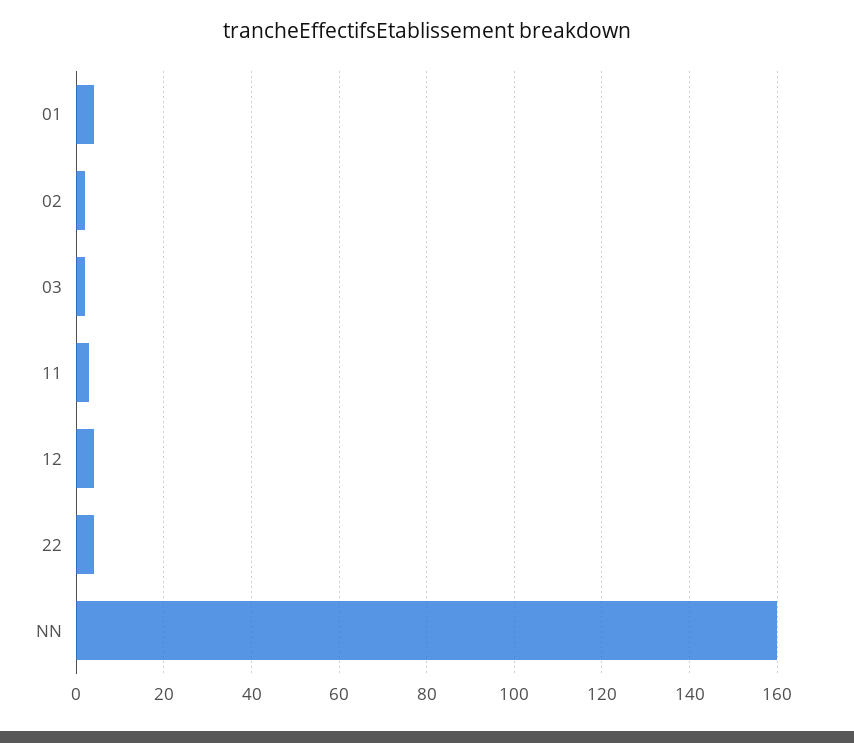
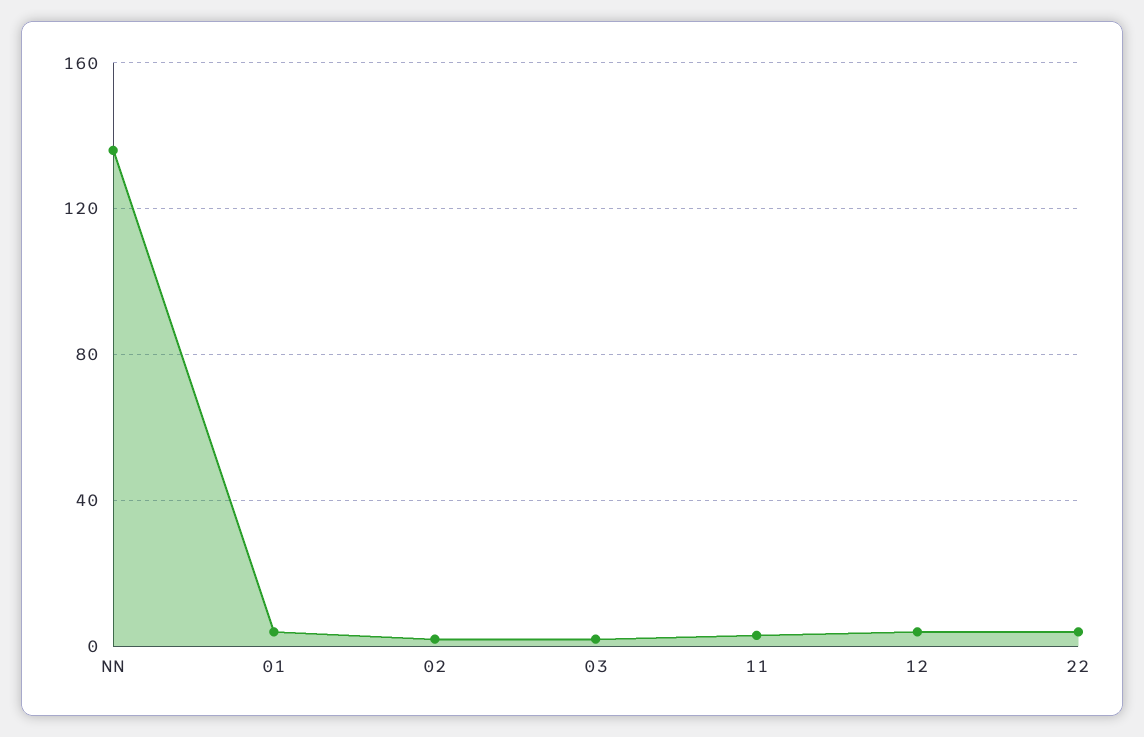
  {
    "01": 5,
    "02": 0,
    "03": 0,
    "11": 5,
    "12": 5,
    "22": 5,
-   "NN": 160
+   "NN": 135
  }

